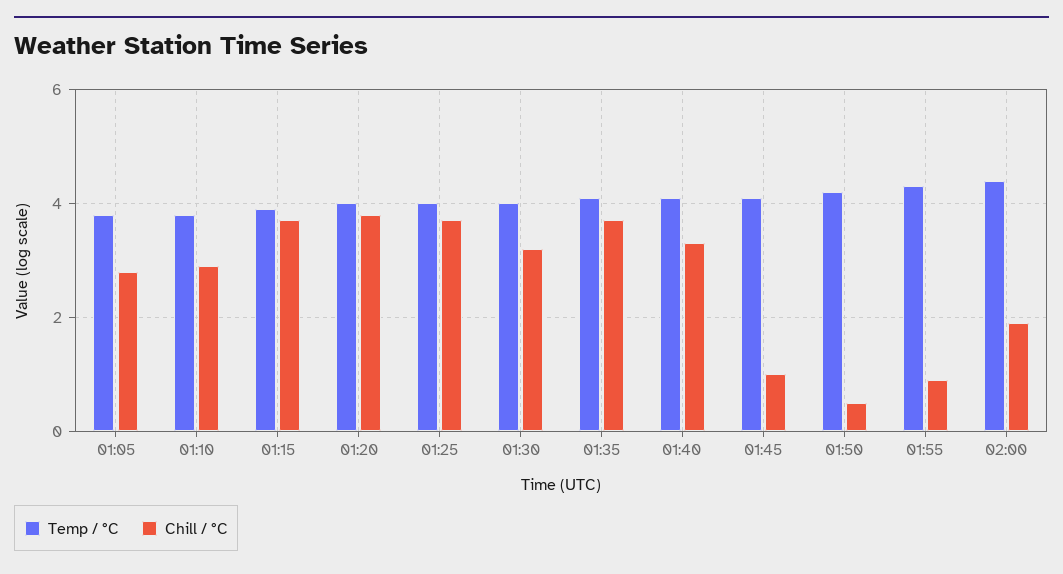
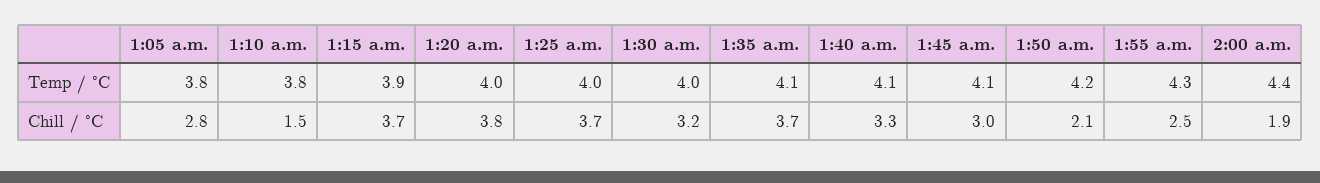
  {
    "Temp / °C": {
      "01:05": 3.8,
      "01:10": 3.8,
      "01:15": 3.9,
      "01:20": 4,
      "01:25": 4,
      "01:30": 4,
      "01:35": 4.1,
      "01:40": 4.1,
      "01:45": 4.1,
      "01:50": 4.2,
      "01:55": 4.3,
      "02:00": 4.4
    },
    "Chill / °C": {
      "01:05": 2.8,
-     "01:10": 3,
+     "01:10": 1.5,
      "01:15": 3.7,
      "01:20": 3.8,
      "01:25": 3.7,
      "01:30": 3.2,
      "01:35": 3.7,
      "01:40": 3.3,
-     "01:45": 1,
+     "01:45": 3,
-     "01:50": 0.5,
+     "01:50": 2.1,
-     "01:55": 1,
+     "01:55": 2.5,
      "02:00": 1.9
    }
  }

